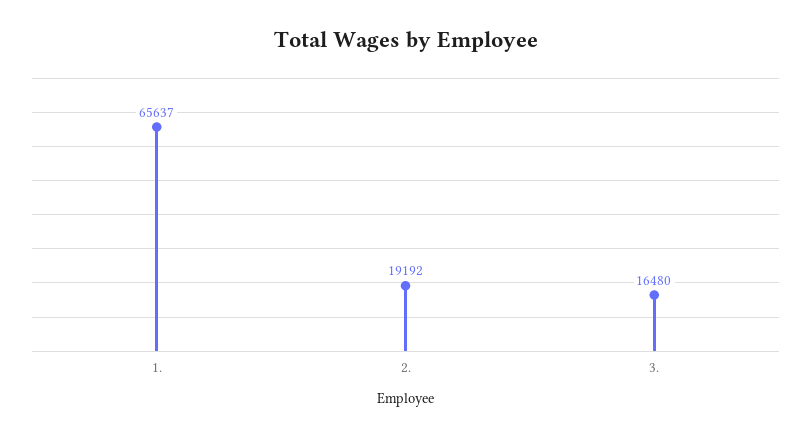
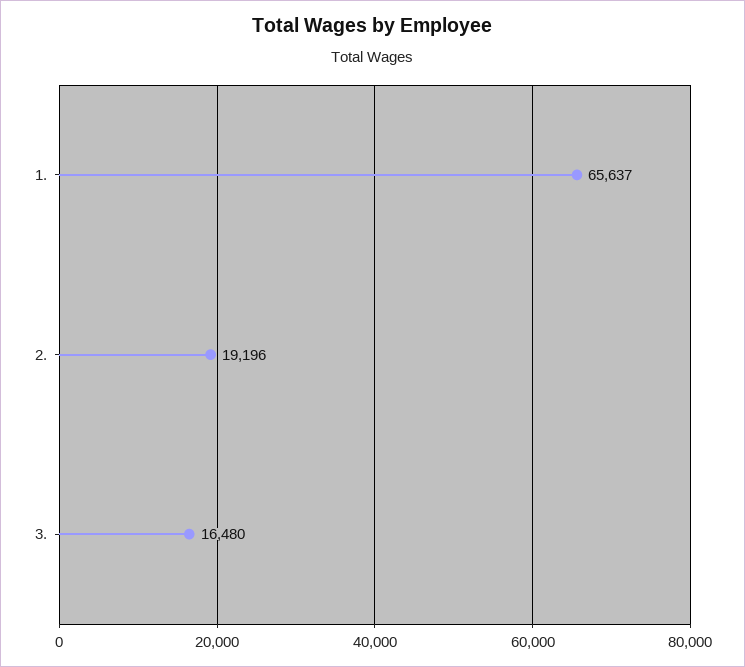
  {
    "1.": 65637,
-   "2.": 19192,
+   "2.": 19196,
    "3.": 16480
  }

